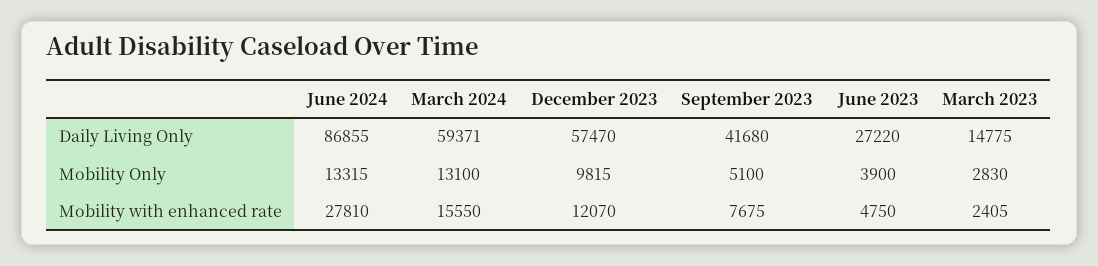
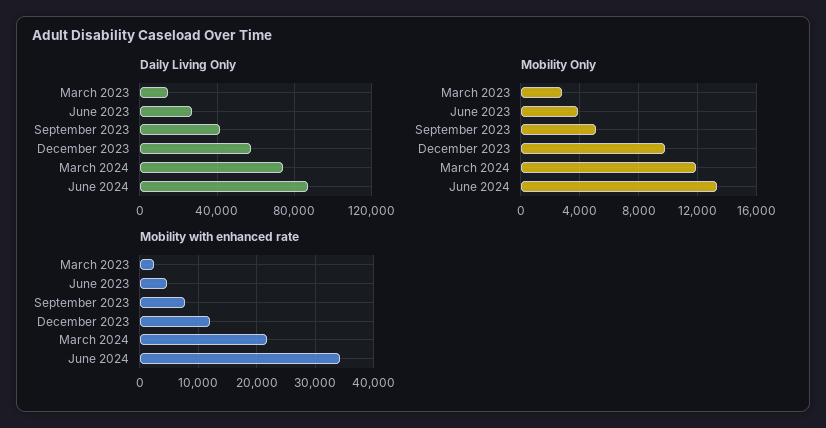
  {
    "Daily Living Only": {
      "June 2024": 86855,
-     "March 2024": 59371,
+     "March 2024": 75000,
      "December 2023": 57470,
      "September 2023": 41680,
      "June 2023": 27220,
      "March 2023": 14775
    },
    "Mobility Only": {
      "June 2024": 13315,
-     "March 2024": 13100,
+     "March 2024": 12000,
      "December 2023": 9815,
      "September 2023": 5100,
      "June 2023": 3900,
      "March 2023": 2830
    },
    "Mobility with enhanced rate": {
-     "June 2024": 27810,
+     "June 2024": 34000,
-     "March 2024": 15550,
+     "March 2024": 22000,
      "December 2023": 12070,
      "September 2023": 7675,
      "June 2023": 4750,
      "March 2023": 2405
    }
  }

